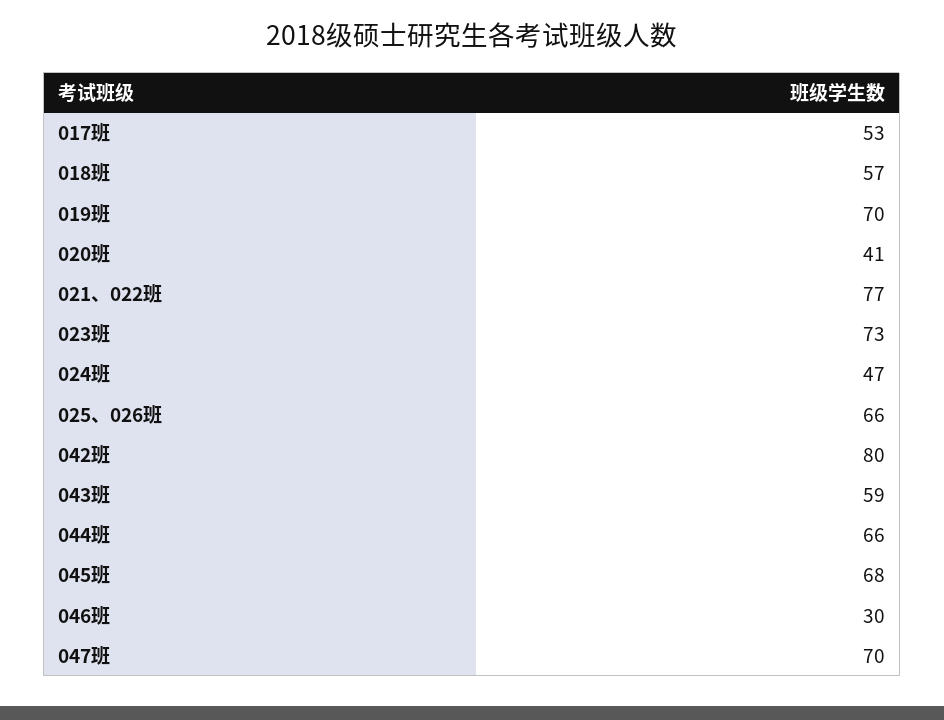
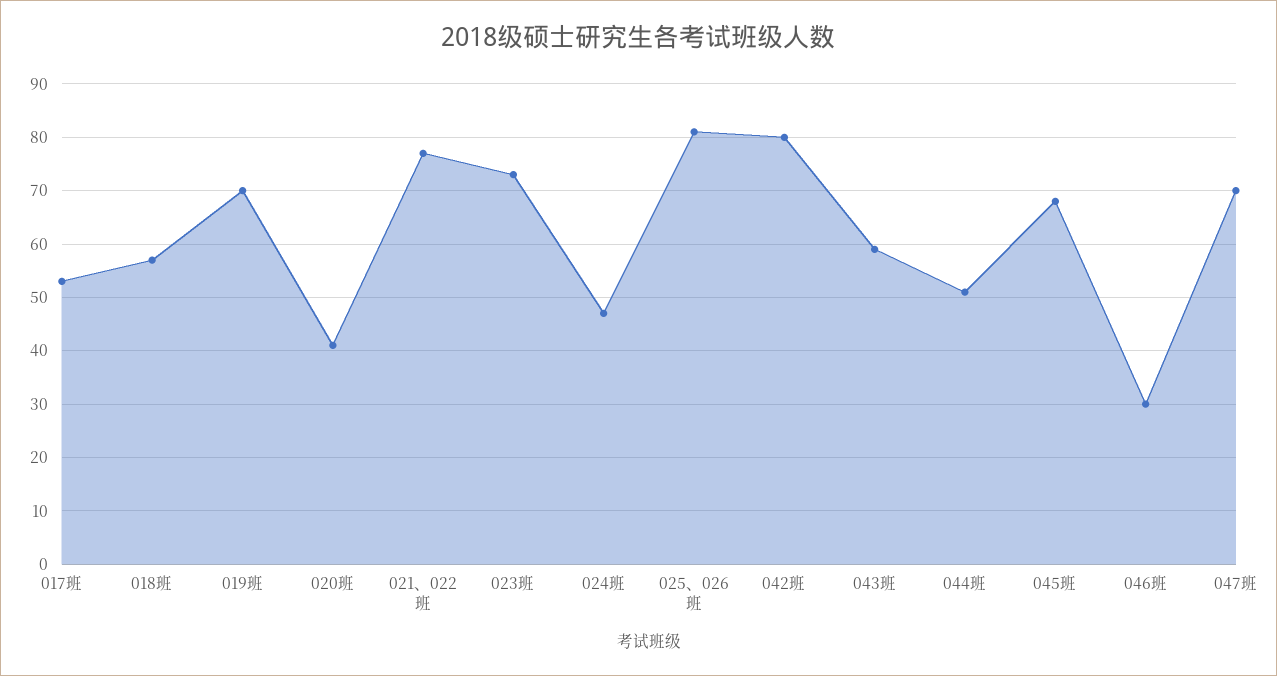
  {
    "017班": 53,
    "018班": 57,
    "019班": 70,
    "020班": 41,
    "021、022班": 77,
    "023班": 73,
    "024班": 47,
-   "025、026班": 66,
+   "025、026班": 80,
    "042班": 80,
    "043班": 59,
-   "044班": 66,
+   "044班": 50,
    "045班": 68,
    "046班": 30,
    "047班": 70
  }

